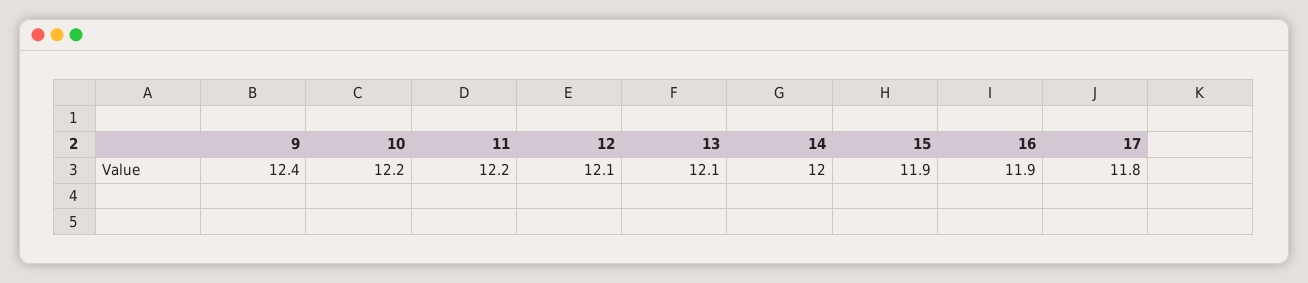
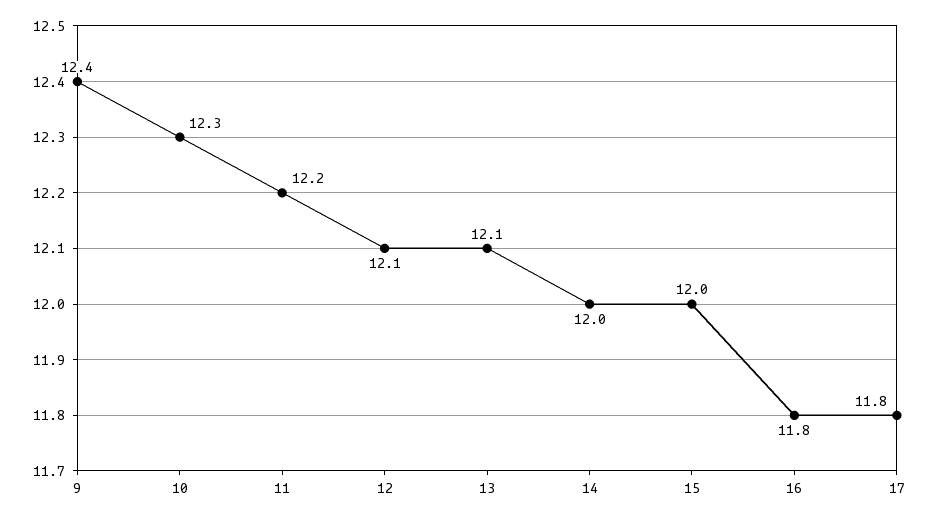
  {
    "9": 12.4,
-   "10": 12.2,
+   "10": 12.3,
    "11": 12.2,
    "12": 12.1,
    "13": 12.1,
    "14": 12,
-   "15": 11.9,
+   "15": 12,
-   "16": 11.9,
+   "16": 11.8,
    "17": 11.8
  }

